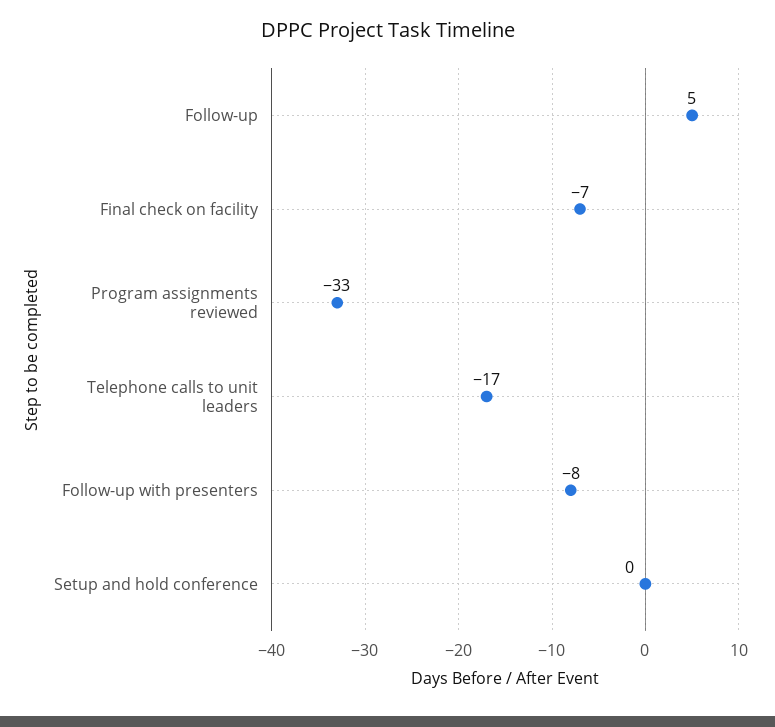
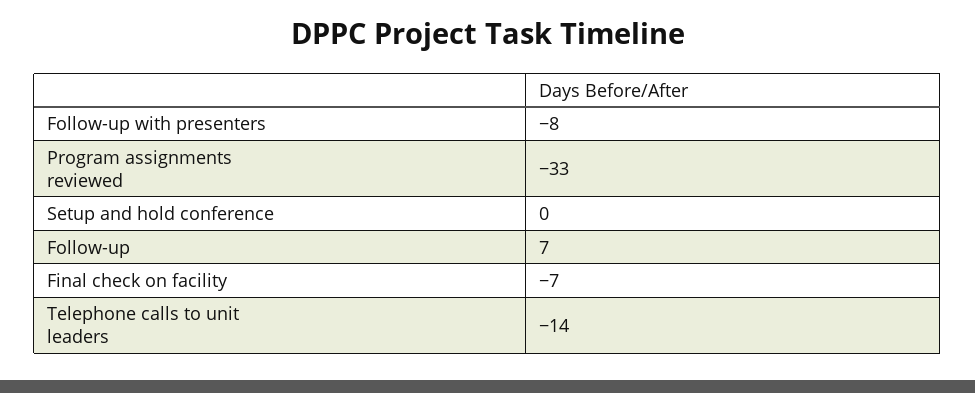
  {
-   "Follow-up": 5,
+   "Follow-up": 7,
    "Final check on facility": -7,
    "Program assignments reviewed": -33,
-   "Telephone calls to unit leaders": -17,
+   "Telephone calls to unit leaders": -14,
    "Follow-up with presenters": -8,
    "Setup and hold conference": 0
  }

